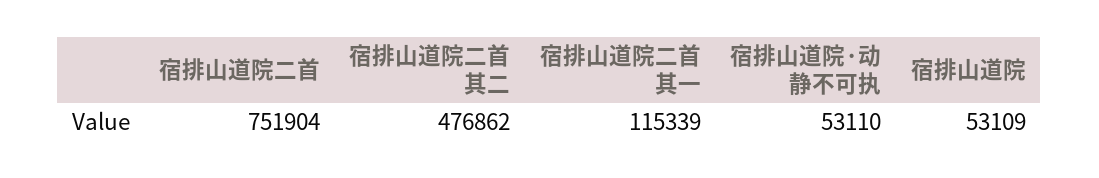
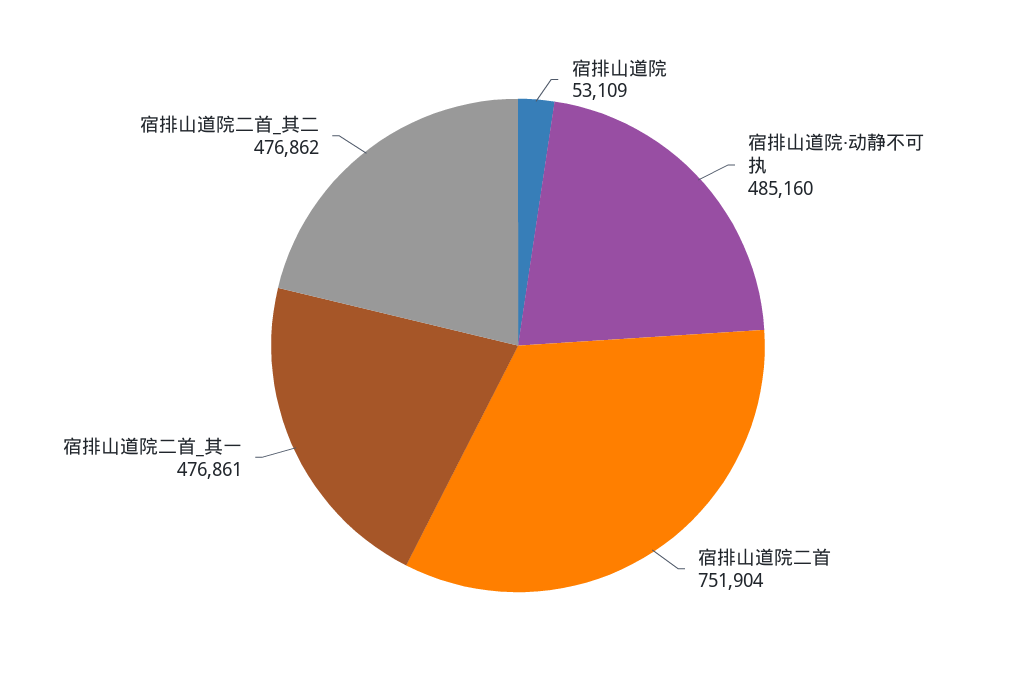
  {
    "宿排山道院二首": 751904,
    "宿排山道院二首 其二": 476862,
-   "宿排山道院二首 其一": 115339,
+   "宿排山道院二首 其一": 476861,
-   "宿排山道院·动静不可执": 53110,
+   "宿排山道院·动静不可执": 485160,
    "宿排山道院": 53109
  }

